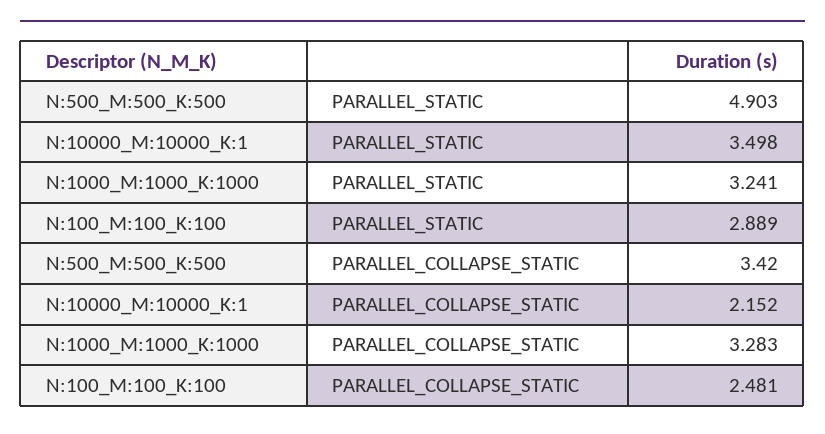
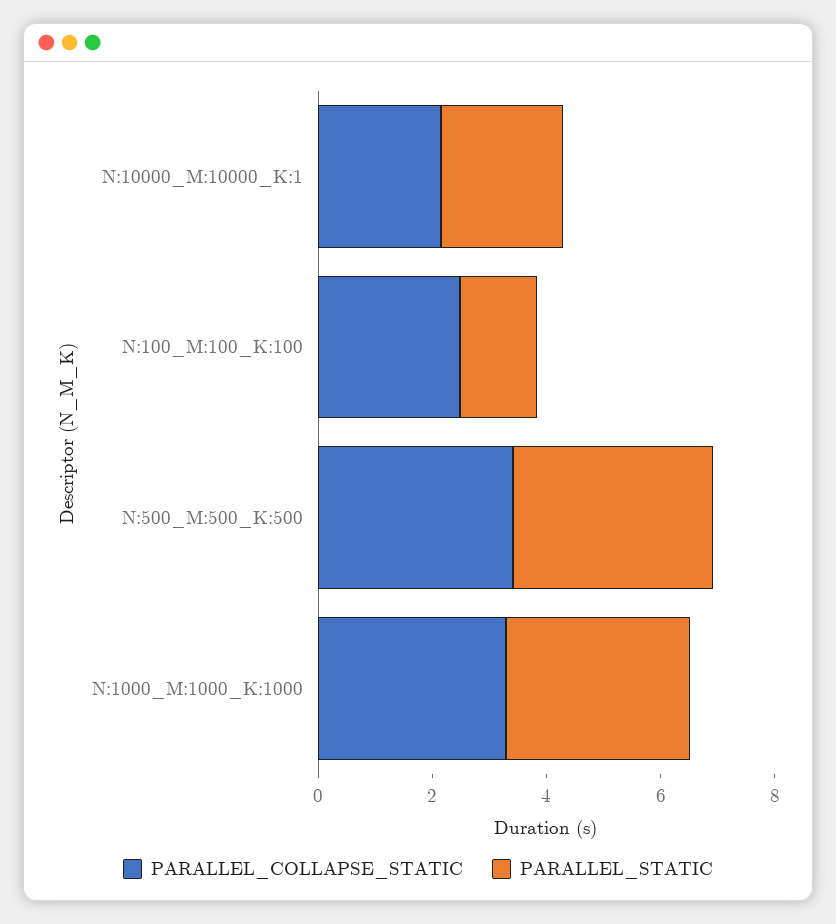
  {
    "PARALLEL_STATIC": {
-     "N:500_M:500_K:500": 4.903,
+     "N:500_M:500_K:500": 3.5,
-     "N:10000_M:10000_K:1": 3.498,
+     "N:10000_M:10000_K:1": 2,
      "N:1000_M:1000_K:1000": 3.241,
-     "N:100_M:100_K:100": 2.889
+     "N:100_M:100_K:100": 1.5
    },
    "PARALLEL_COLLAPSE_STATIC": {
      "N:500_M:500_K:500": 3.42,
      "N:10000_M:10000_K:1": 2.152,
      "N:1000_M:1000_K:1000": 3.283,
      "N:100_M:100_K:100": 2.481
    }
  }

